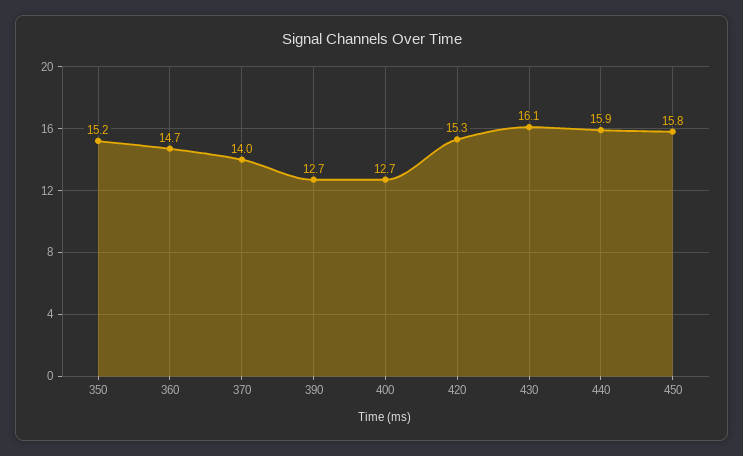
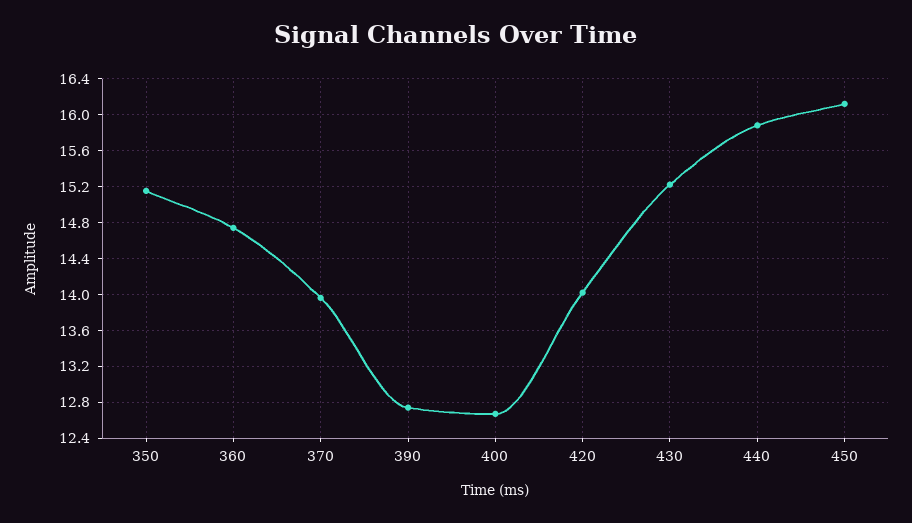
  {
    "350": 15.2,
    "360": 14.7,
    "370": 14,
    "390": 12.7,
    "400": 12.7,
-   "420": 15.3,
+   "420": 14,
-   "430": 16.1,
+   "430": 15.2,
    "440": 15.9,
-   "450": 15.8
+   "450": 16.1
  }

